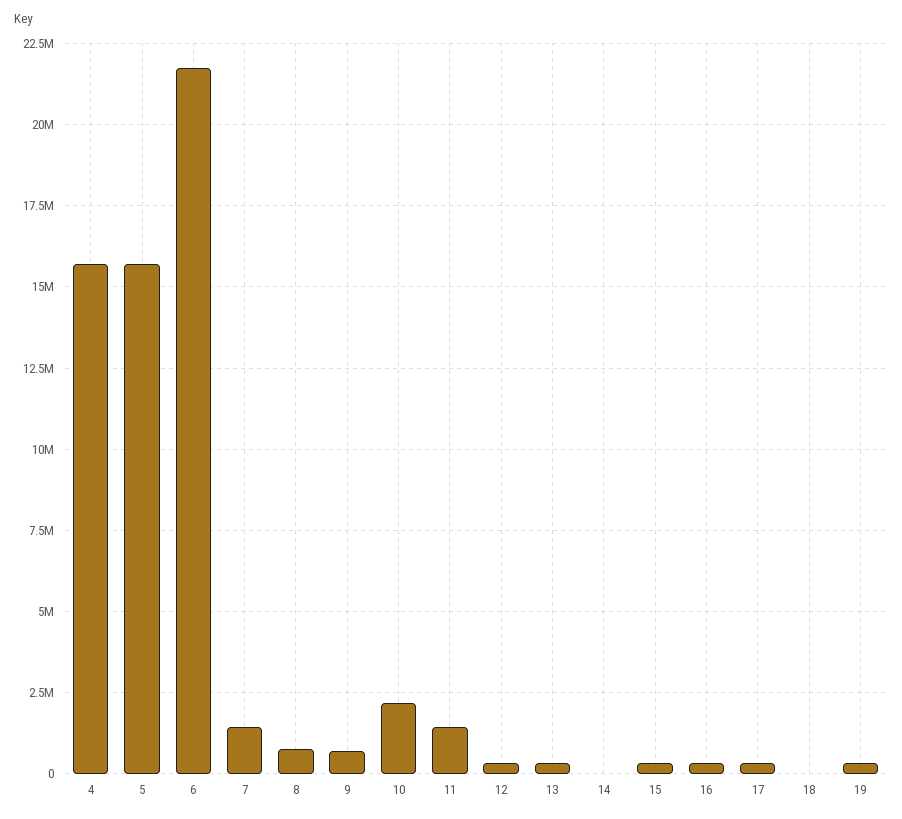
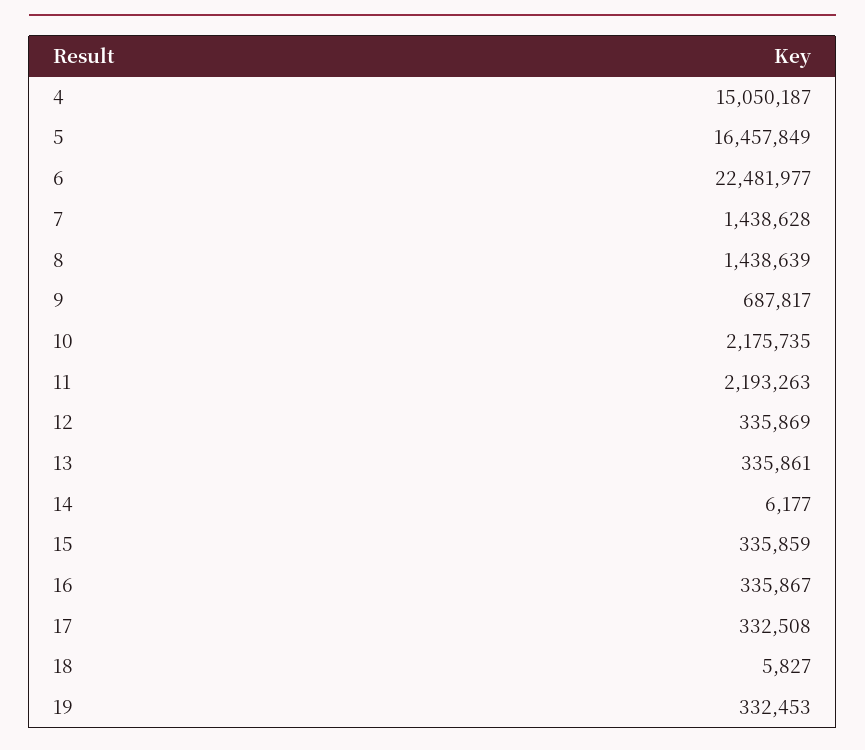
  {
-   "4": 15750000,
+   "4": 15050187,
-   "5": 15750000,
+   "5": 16457849,
-   "6": 21750000,
+   "6": 22481977,
    "7": 1438628,
-   "8": 750000,
+   "8": 1438639,
    "9": 687817,
    "10": 2175735,
-   "11": 1500000,
+   "11": 2193263,
    "12": 335869,
    "13": 335861,
    "14": 6177,
    "15": 335859,
    "16": 335867,
    "17": 332508,
    "18": 5827,
    "19": 332453
  }

